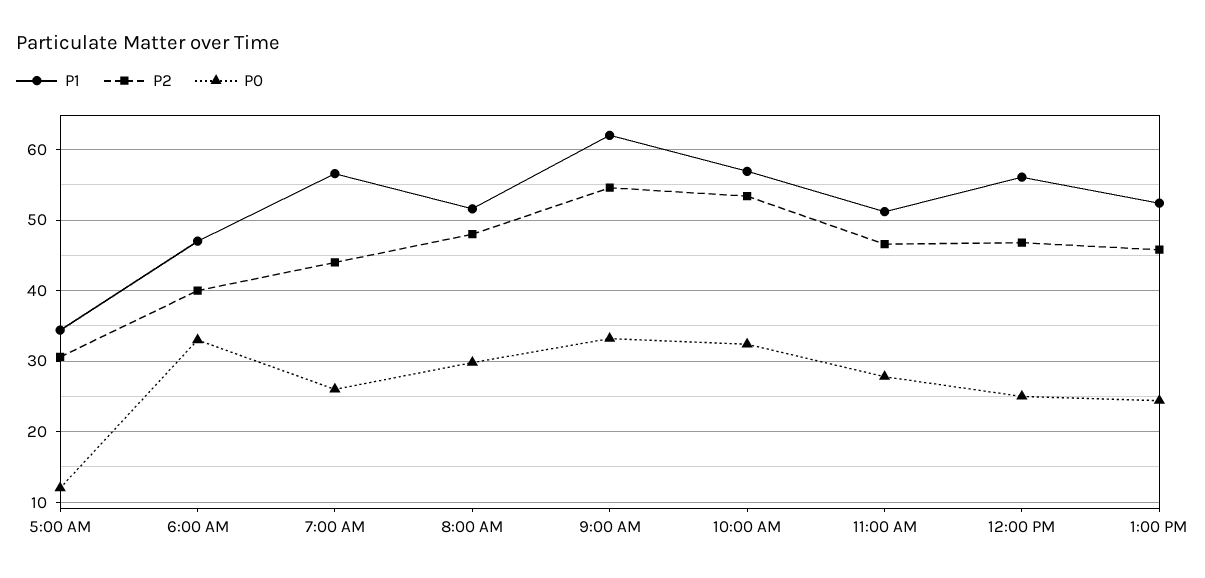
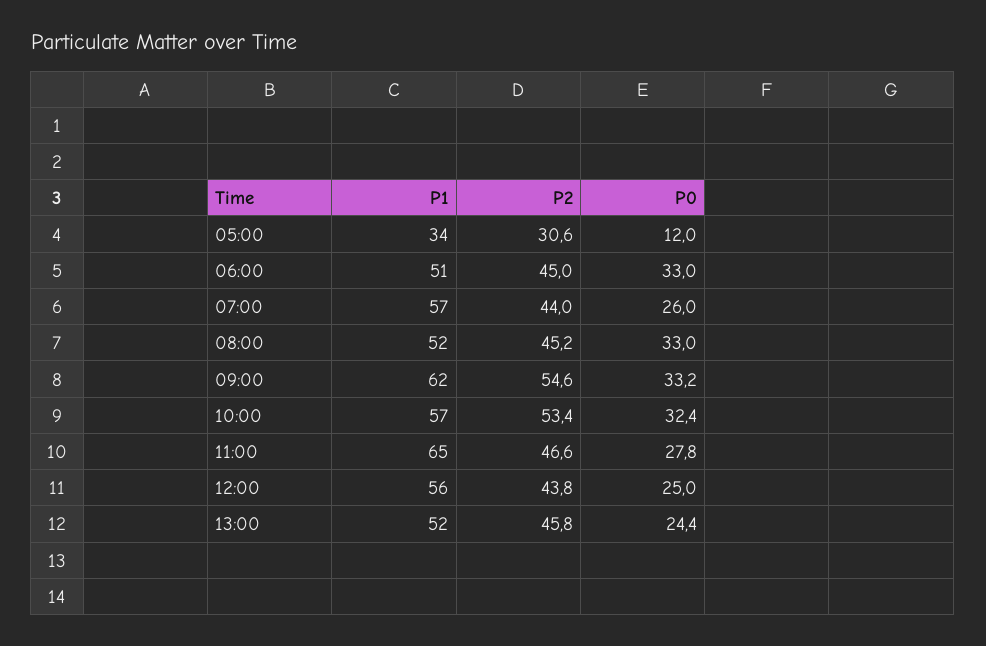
  {
    "P1": {
      "5:00 AM": 34,
-     "6:00 AM": 47,
+     "6:00 AM": 51,
      "7:00 AM": 57,
      "8:00 AM": 52,
      "9:00 AM": 62,
      "10:00 AM": 57,
-     "11:00 AM": 51,
+     "11:00 AM": 65,
      "12:00 PM": 56,
      "1:00 PM": 52
    },
    "P2": {
      "5:00 AM": 30.6,
-     "6:00 AM": 40,
+     "6:00 AM": 45,
      "7:00 AM": 44,
-     "8:00 AM": 48,
+     "8:00 AM": 45.2,
      "9:00 AM": 54.6,
      "10:00 AM": 53.4,
      "11:00 AM": 46.6,
-     "12:00 PM": 47,
+     "12:00 PM": 43.8,
      "1:00 PM": 45.8
    },
    "P0": {
      "5:00 AM": 12,
      "6:00 AM": 33,
      "7:00 AM": 26,
-     "8:00 AM": 30,
+     "8:00 AM": 33,
      "9:00 AM": 33.2,
      "10:00 AM": 32.4,
      "11:00 AM": 27.8,
      "12:00 PM": 25,
      "1:00 PM": 24.4
    }
  }

